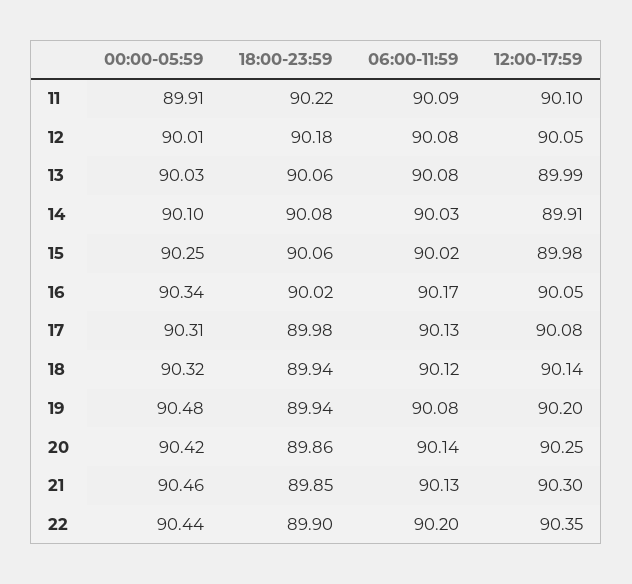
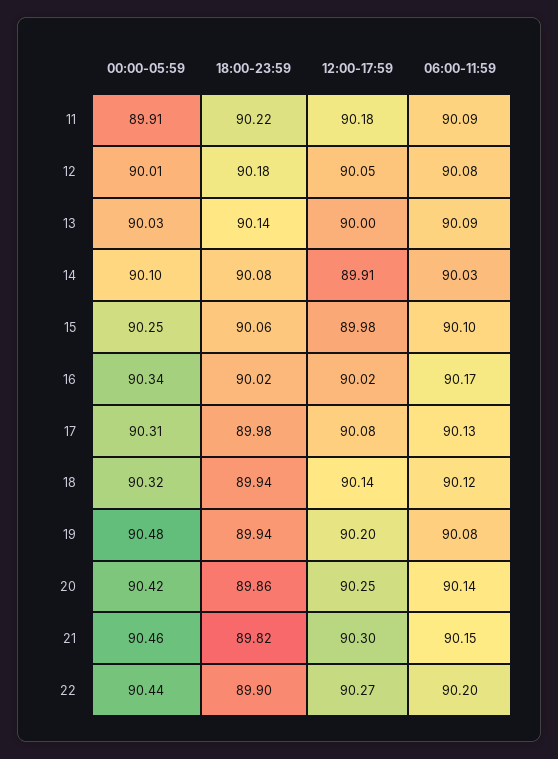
  {
    "00:00-05:59": {
      "11": 89.91,
      "12": 90.01,
      "13": 90.03,
      "14": 90.1,
      "15": 90.25,
      "16": 90.34,
      "17": 90.31,
      "18": 90.32,
      "19": 90.48,
      "20": 90.42,
      "21": 90.46,
      "22": 90.44
    },
    "18:00-23:59": {
      "11": 90.22,
      "12": 90.18,
-     "13": 90.06,
+     "13": 90.14,
      "14": 90.08,
      "15": 90.06,
      "16": 90.02,
      "17": 89.98,
      "18": 89.94,
      "19": 89.94,
      "20": 89.86,
-     "21": 89.85,
+     "21": 89.82,
      "22": 89.9
    },
    "06:00-11:59": {
      "11": 90.09,
      "12": 90.08,
-     "13": 90.08,
+     "13": 90.09,
      "14": 90.03,
-     "15": 90.02,
+     "15": 90.1,
      "16": 90.17,
      "17": 90.13,
      "18": 90.12,
      "19": 90.08,
      "20": 90.14,
-     "21": 90.13,
+     "21": 90.15,
      "22": 90.2
    },
    "12:00-17:59": {
-     "11": 90.1,
+     "11": 90.18,
      "12": 90.05,
-     "13": 89.99,
+     "13": 90,
      "14": 89.91,
      "15": 89.98,
-     "16": 90.05,
+     "16": 90.02,
      "17": 90.08,
      "18": 90.14,
      "19": 90.2,
      "20": 90.25,
      "21": 90.3,
-     "22": 90.35
+     "22": 90.27
    }
  }

